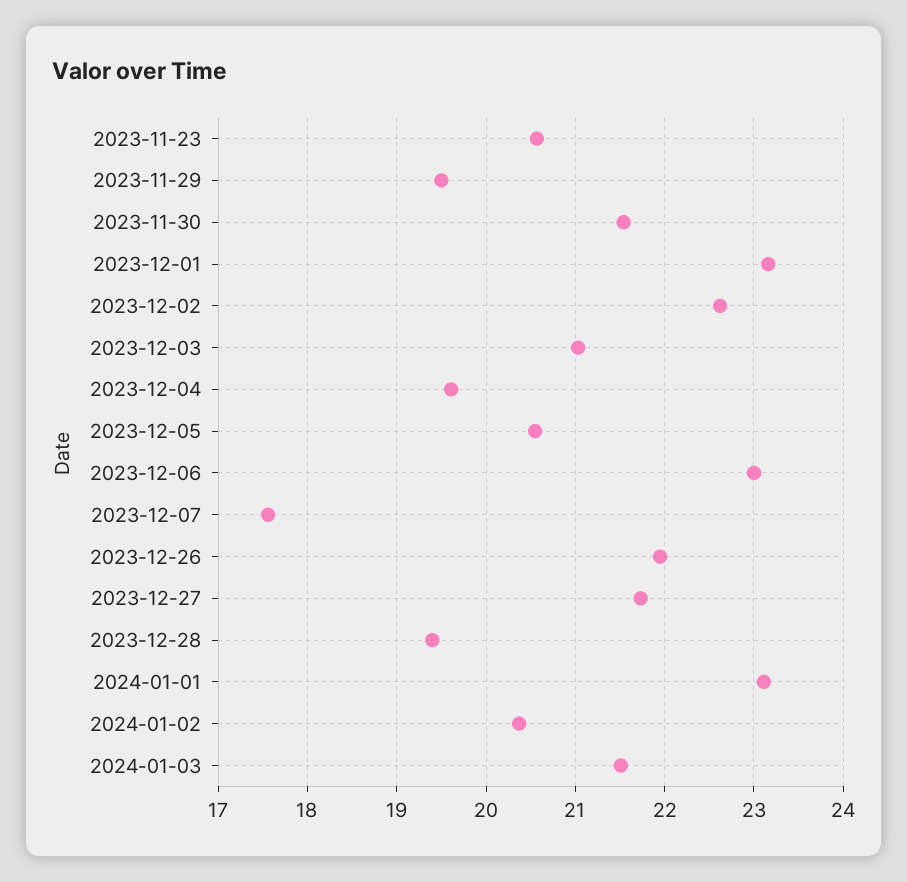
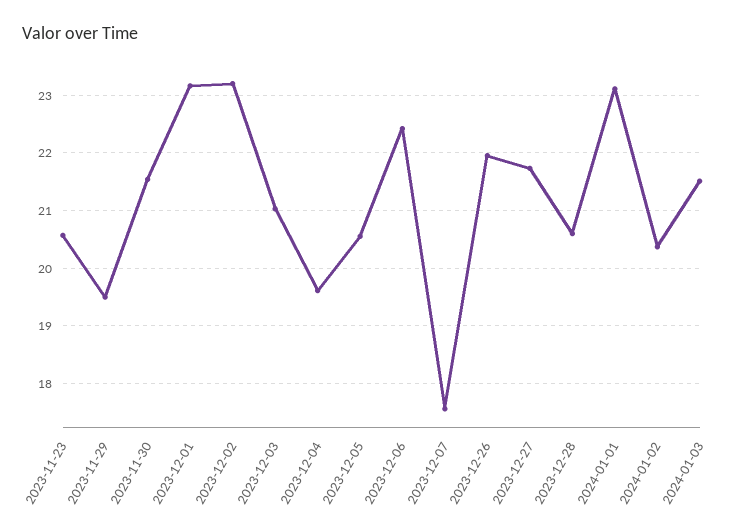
  {
    "2023-11-23": 20.6,
    "2023-11-29": 19.5,
    "2023-11-30": 21.5,
    "2023-12-01": 23.2,
-   "2023-12-02": 22.6,
+   "2023-12-02": 23.2,
    "2023-12-03": 21,
    "2023-12-04": 19.6,
    "2023-12-05": 20.6,
-   "2023-12-06": 23,
+   "2023-12-06": 22.4,
    "2023-12-07": 17.6,
    "2023-12-26": 22,
    "2023-12-27": 21.7,
-   "2023-12-28": 19.4,
+   "2023-12-28": 20.6,
    "2024-01-01": 23.1,
    "2024-01-02": 20.4,
    "2024-01-03": 21.5
  }

